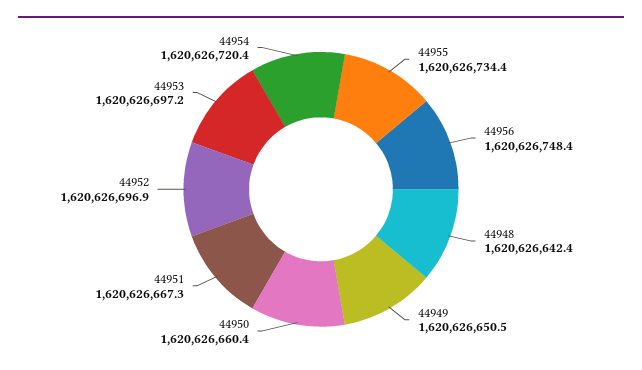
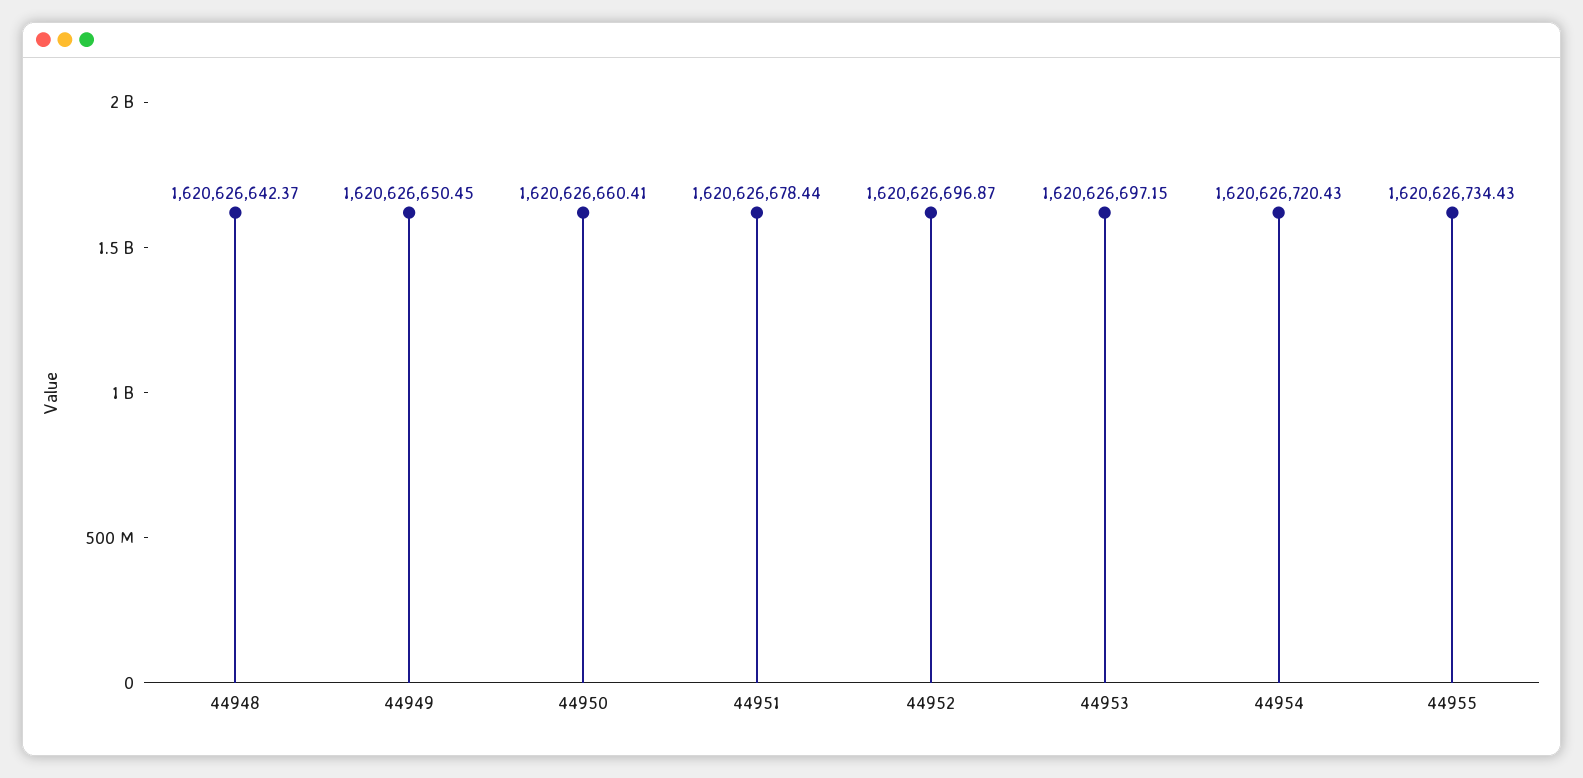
  {
    "44955": 1620626734.43,
-   "44956": 1620626748.4,
    "44948": 1620626642.37,
    "44949": 1620626650.45,
    "44950": 1620626660.41,
-   "44951": 1620626667.3,
+   "44951": 1620626678.44,
    "44952": 1620626696.87,
    "44953": 1620626697.15,
    "44954": 1620626720.43
  }

